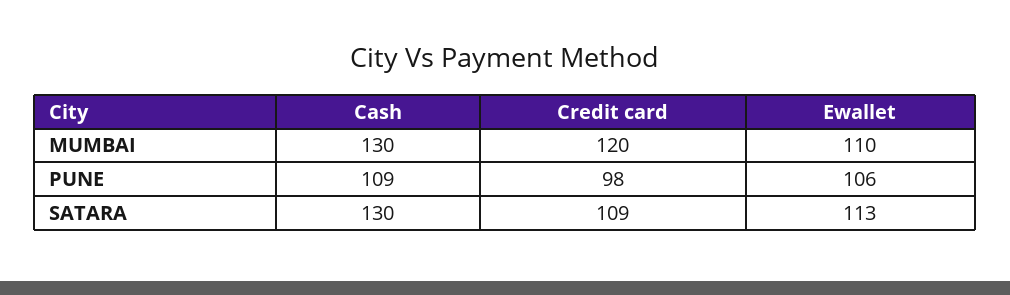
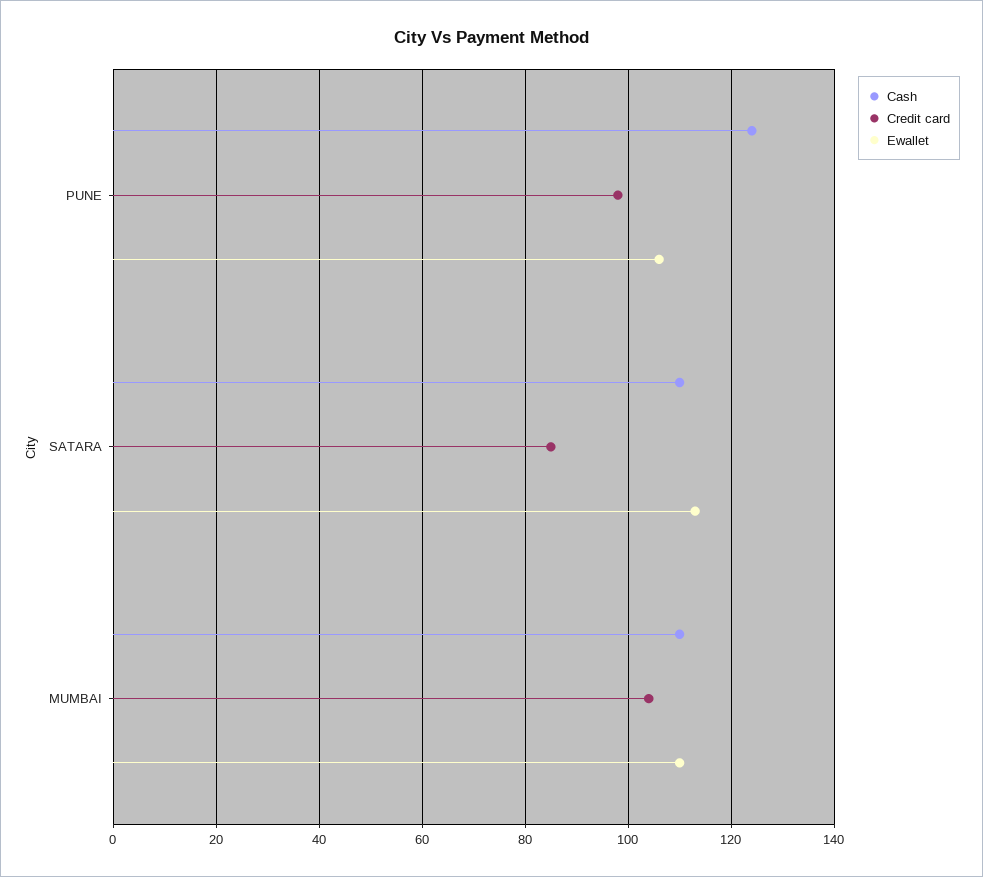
  {
    "Cash": {
-     "MUMBAI": 130,
+     "MUMBAI": 110,
-     "PUNE": 109,
+     "PUNE": 125,
-     "SATARA": 130
+     "SATARA": 110
    },
    "Credit card": {
-     "MUMBAI": 120,
+     "MUMBAI": 105,
      "PUNE": 98,
-     "SATARA": 109
+     "SATARA": 85
    },
    "Ewallet": {
      "MUMBAI": 110,
      "PUNE": 106,
      "SATARA": 113
    }
  }

